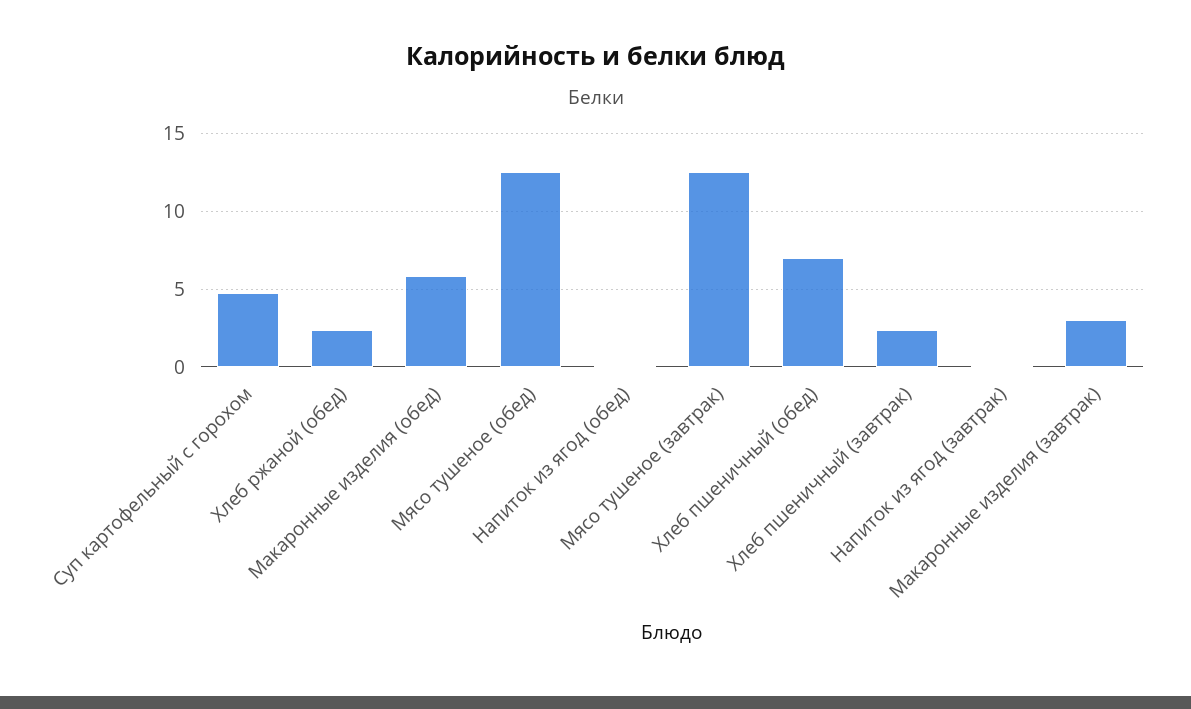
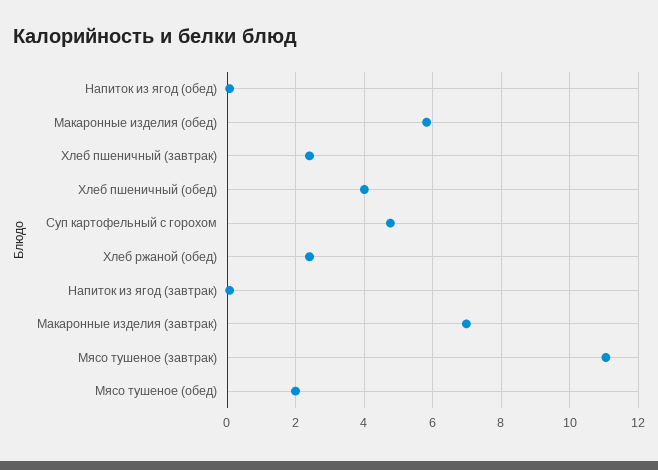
  {
    "Суп картофельный с горохом": 4.8,
    "Хлеб ржаной (обед)": 2.4,
    "Макаронные изделия (обед)": 5.8,
-   "Мясо тушеное (обед)": 12.5,
+   "Мясо тушеное (обед)": 2,
    "Напиток из ягод (обед)": 0,
-   "Мясо тушеное (завтрак)": 12.5,
+   "Мясо тушеное (завтрак)": 11,
-   "Хлеб пшеничный (обед)": 7,
+   "Хлеб пшеничный (обед)": 4,
    "Хлеб пшеничный (завтрак)": 2.4,
    "Напиток из ягод (завтрак)": 0,
-   "Макаронные изделия (завтрак)": 3
+   "Макаронные изделия (завтрак)": 7
  }

